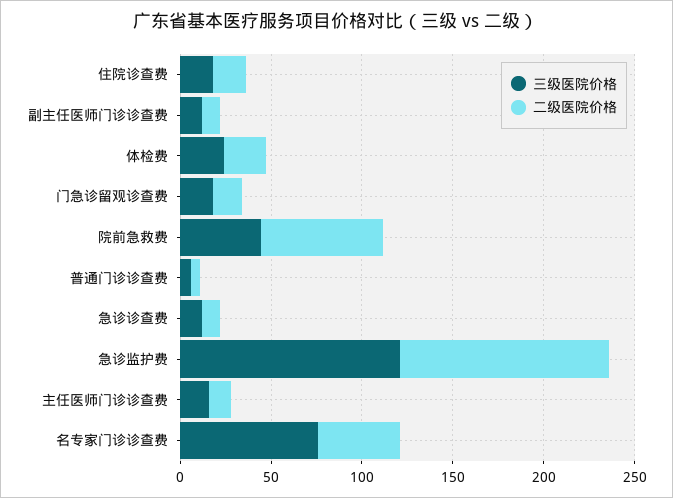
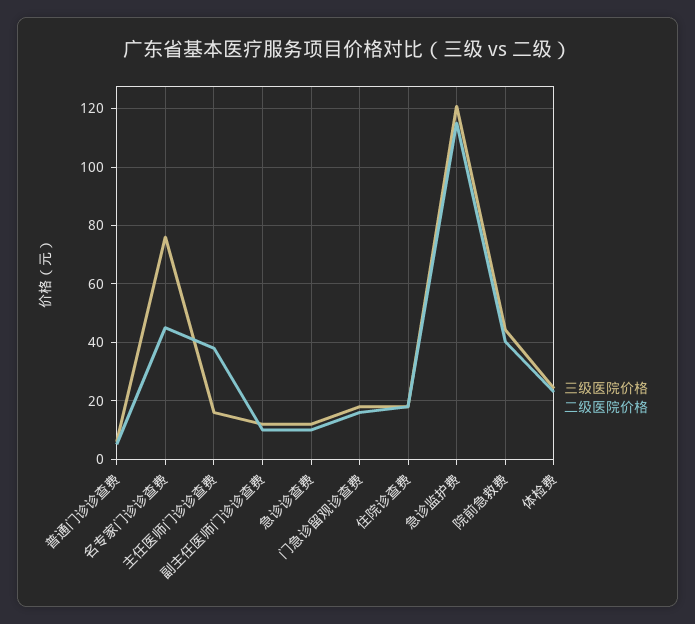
  {
    "三级医院价格": {
      "住院诊查费": 17.5,
      "副主任医师门诊诊查费": 12.5,
      "体检费": 25,
      "门急诊留观诊查费": 17.5,
      "院前急救费": 45,
      "普通门诊诊查费": 5,
      "急诊诊查费": 12.5,
      "急诊监护费": 120,
      "主任医师门诊诊查费": 15,
      "名专家门诊诊查费": 75
    },
    "二级医院价格": {
      "住院诊查费": 17.5,
      "副主任医师门诊诊查费": 10,
      "体检费": 22.5,
      "门急诊留观诊查费": 15,
-     "院前急救费": 70,
+     "院前急救费": 40,
      "普通门诊诊查费": 5,
      "急诊诊查费": 10,
      "急诊监护费": 115,
-     "主任医师门诊诊查费": 10,
+     "主任医师门诊诊查费": 37.5,
      "名专家门诊诊查费": 45
    }
  }

